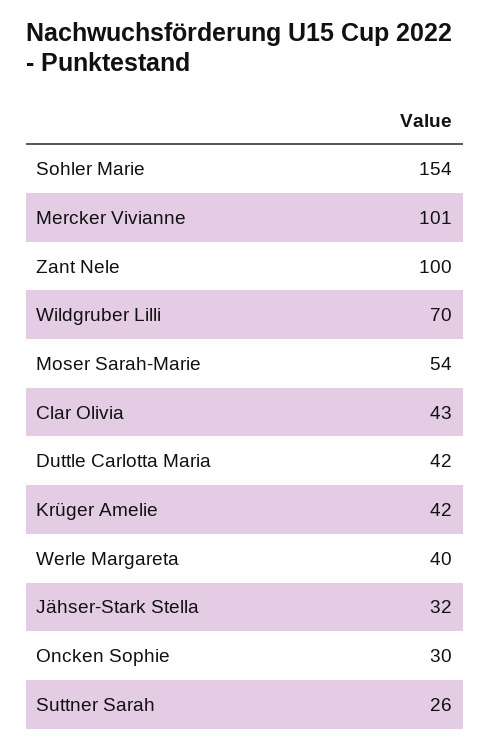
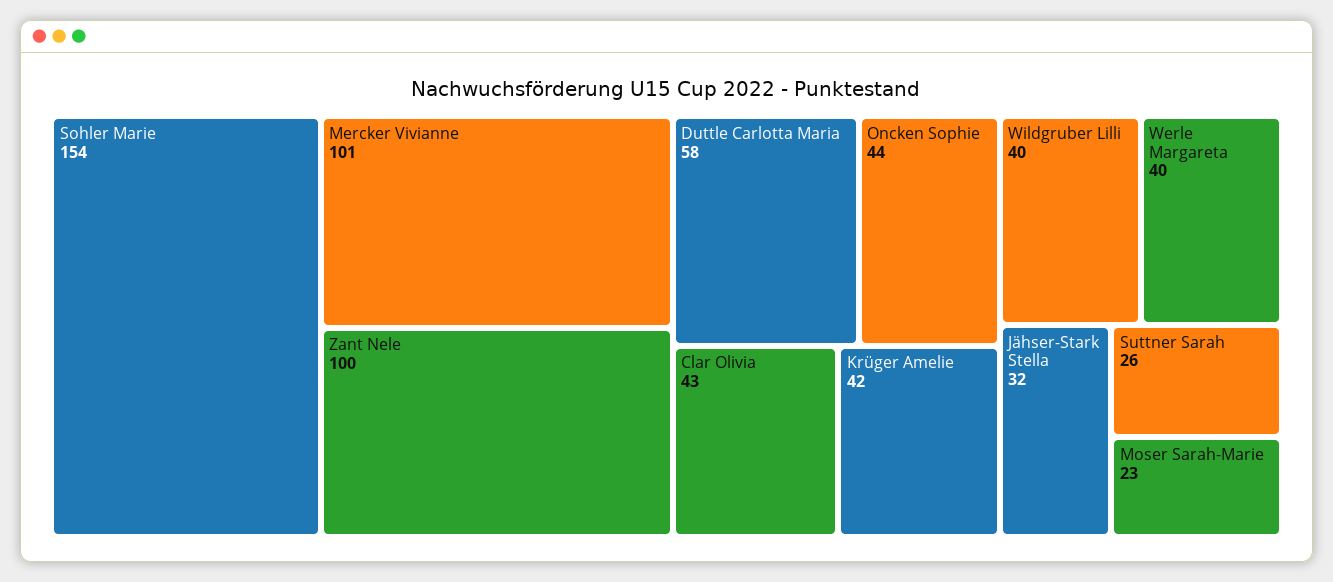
  {
    "Sohler Marie": 154,
    "Mercker Vivianne": 101,
    "Zant Nele": 100,
-   "Wildgruber Lilli": 70,
+   "Wildgruber Lilli": 40,
-   "Moser Sarah-Marie": 54,
+   "Moser Sarah-Marie": 23,
    "Clar Olivia": 43,
-   "Duttle Carlotta Maria": 42,
+   "Duttle Carlotta Maria": 58,
    "Krüger Amelie": 42,
    "Werle Margareta": 40,
    "Jähser-Stark Stella": 32,
-   "Oncken Sophie": 30,
+   "Oncken Sophie": 44,
    "Suttner Sarah": 26
  }

